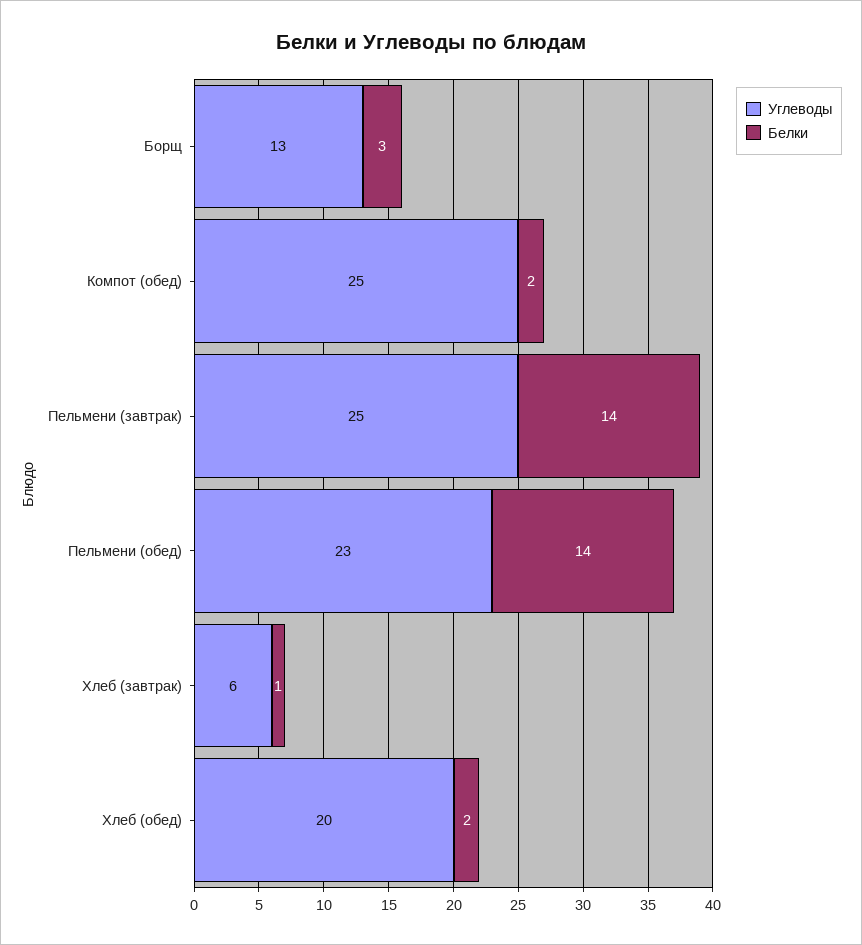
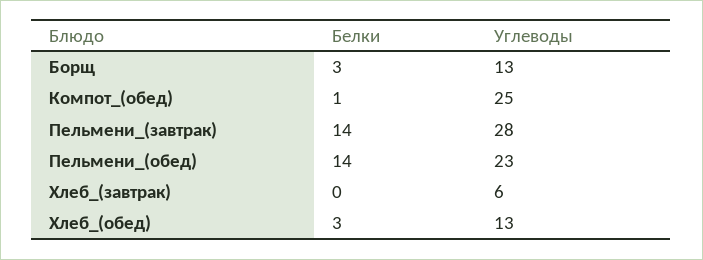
  {
    "Углеводы": {
      "Борщ": 13,
      "Компот (обед)": 25,
-     "Пельмени (завтрак)": 25,
+     "Пельмени (завтрак)": 28,
      "Пельмени (обед)": 23,
      "Хлеб (завтрак)": 6,
-     "Хлеб (обед)": 20
+     "Хлеб (обед)": 13
    },
    "Белки": {
      "Борщ": 3,
-     "Компот (обед)": 2,
+     "Компот (обед)": 1,
      "Пельмени (завтрак)": 14,
      "Пельмени (обед)": 14,
-     "Хлеб (завтрак)": 1,
+     "Хлеб (завтрак)": 0,
-     "Хлеб (обед)": 2
+     "Хлеб (обед)": 3
    }
  }

